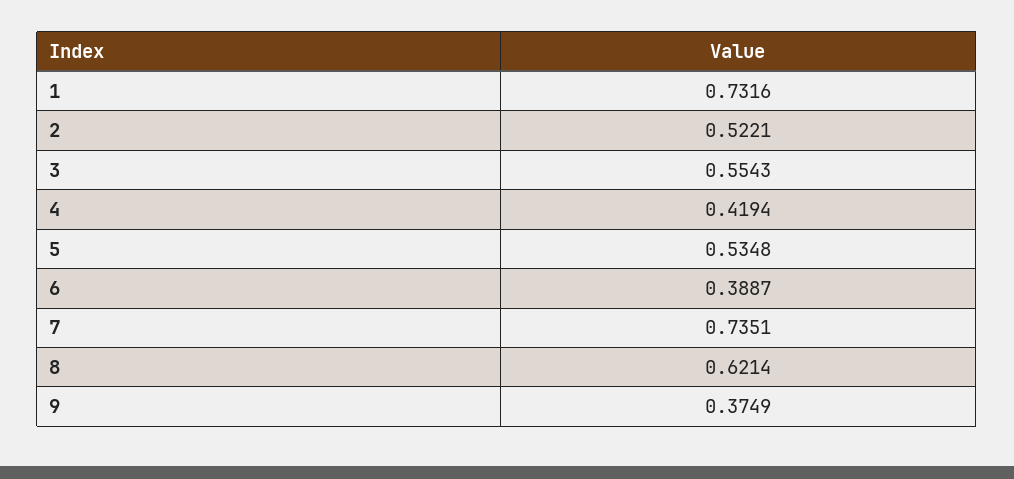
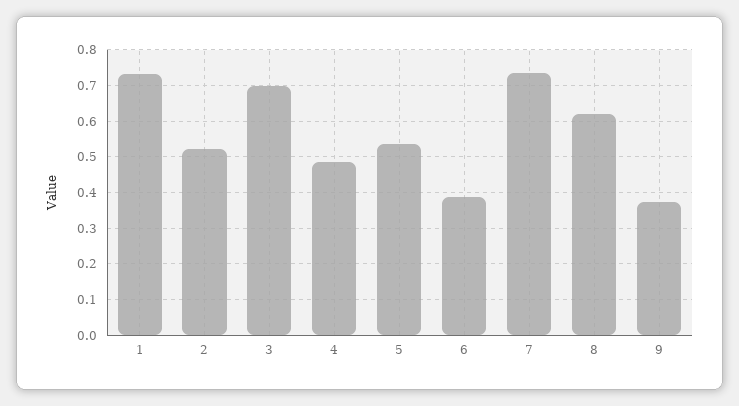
  {
    "1": 0.7316,
    "2": 0.5221,
-   "3": 0.5543,
+   "3": 0.7,
-   "4": 0.4194,
+   "4": 0.48,
    "5": 0.5348,
    "6": 0.3887,
    "7": 0.7351,
    "8": 0.6214,
    "9": 0.3749
  }

